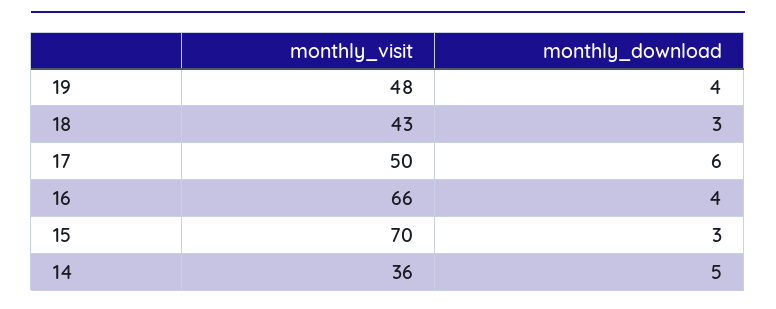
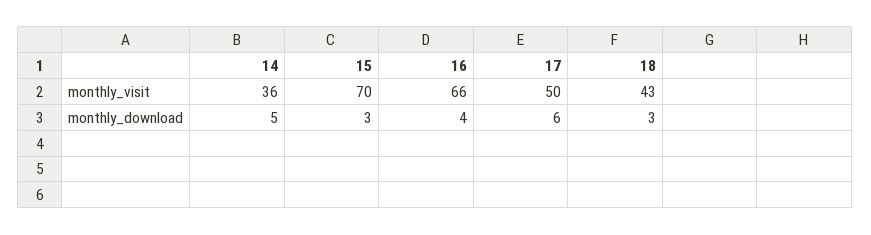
  {
    "monthly_visit": {
-     "19": 48,
      "18": 43,
      "17": 50,
      "16": 66,
      "15": 70,
      "14": 36
    },
    "monthly_download": {
-     "19": 4,
      "18": 3,
      "17": 6,
      "16": 4,
      "15": 3,
      "14": 5
    }
  }

